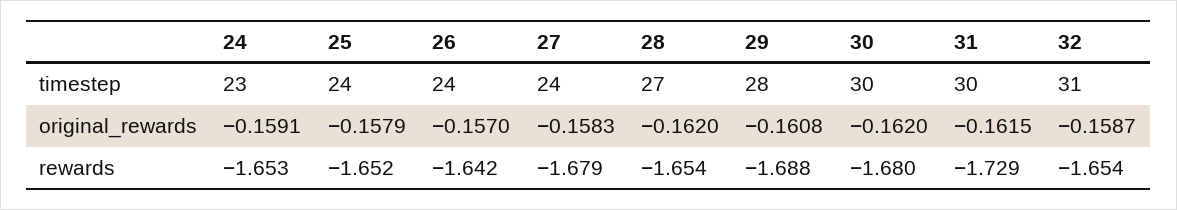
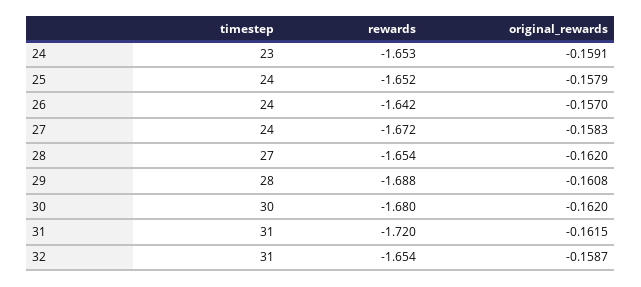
  {
    "24": {
      "timestep": 23,
      "original_rewards": -0.1591,
      "rewards": -1.653
    },
    "25": {
      "timestep": 24,
      "original_rewards": -0.1579,
      "rewards": -1.652
    },
    "26": {
      "timestep": 24,
      "original_rewards": -0.157,
      "rewards": -1.642
    },
    "27": {
      "timestep": 24,
      "original_rewards": -0.1583,
-     "rewards": -1.679
+     "rewards": -1.672
    },
    "28": {
      "timestep": 27,
      "original_rewards": -0.162,
      "rewards": -1.654
    },
    "29": {
      "timestep": 28,
      "original_rewards": -0.1608,
      "rewards": -1.688
    },
    "30": {
      "timestep": 30,
      "original_rewards": -0.162,
      "rewards": -1.68
    },
    "31": {
-     "timestep": 30,
+     "timestep": 31,
      "original_rewards": -0.1615,
-     "rewards": -1.729
+     "rewards": -1.72
    },
    "32": {
      "timestep": 31,
      "original_rewards": -0.1587,
      "rewards": -1.654
    }
  }

